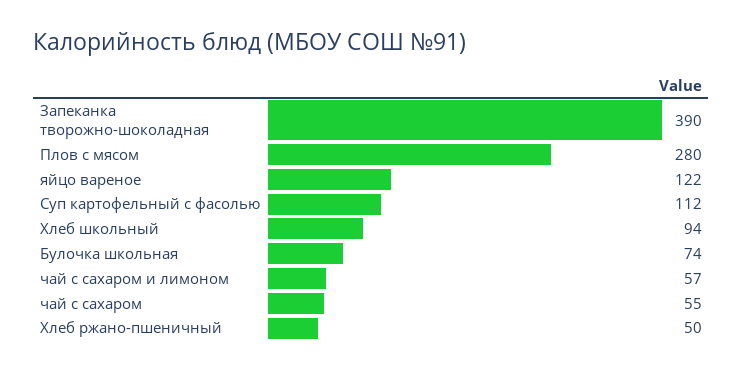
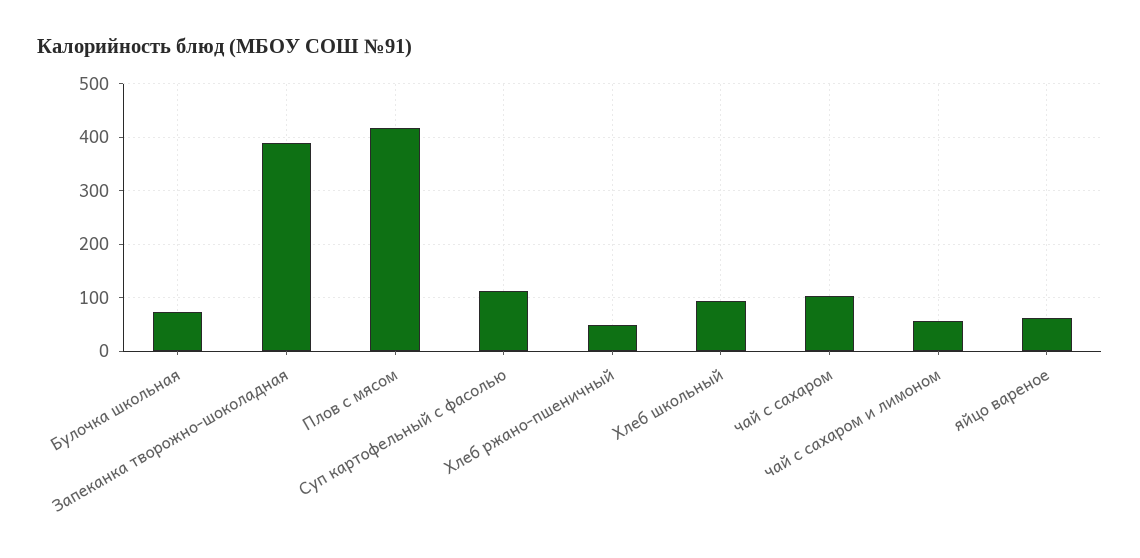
  {
    "Запеканка творожно-шоколадная": 390,
-   "Плов с мясом": 280,
+   "Плов с мясом": 420,
-   "яйцо вареное": 122,
+   "яйцо вареное": 60,
    "Суп картофельный с фасолью": 112,
    "Хлеб школьный": 94,
    "Булочка школьная": 74,
    "чай с сахаром и лимоном": 57,
-   "чай с сахаром": 55,
+   "чай с сахаром": 100,
    "Хлеб ржано-пшеничный": 50
  }

